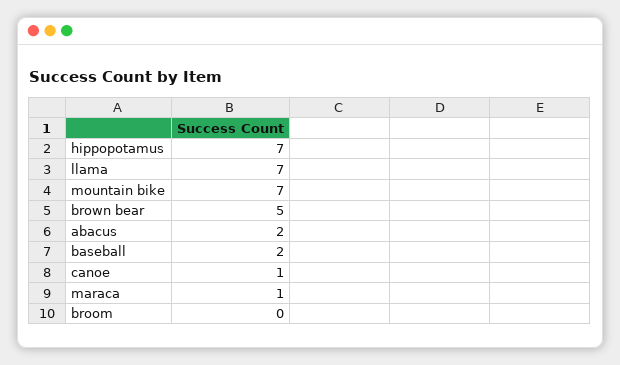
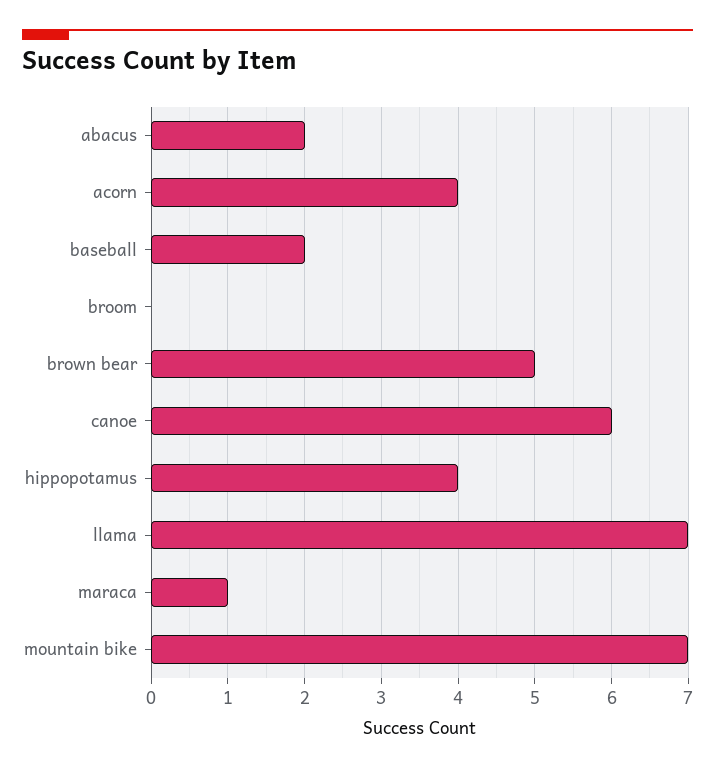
  {
-   "hippopotamus": 7,
+   "hippopotamus": 4,
    "llama": 7,
    "mountain bike": 7,
    "brown bear": 5,
    "abacus": 2,
    "baseball": 2,
-   "canoe": 1,
+   "canoe": 6,
    "maraca": 1,
-   "broom": 0
+   "broom": 0,
+   "acorn": 4
  }

